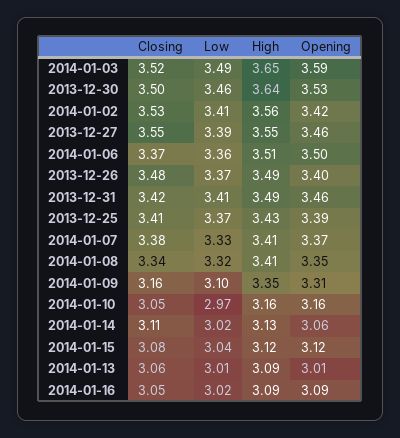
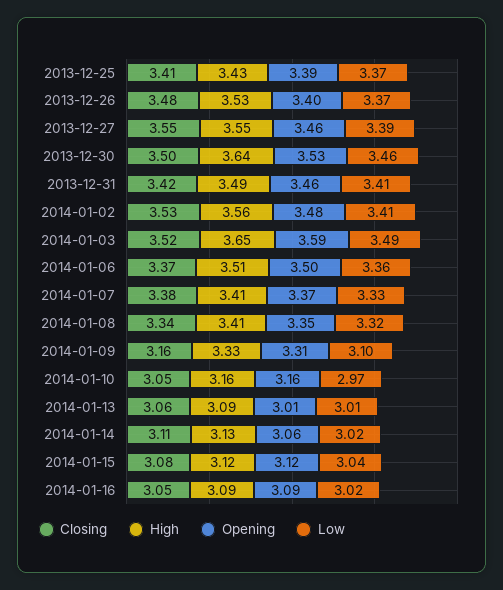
  {
    "Closing": {
      "2014-01-03": 3.52,
      "2013-12-30": 3.5,
      "2014-01-02": 3.53,
      "2013-12-27": 3.55,
      "2014-01-06": 3.37,
      "2013-12-26": 3.48,
      "2013-12-31": 3.42,
      "2013-12-25": 3.41,
      "2014-01-07": 3.38,
      "2014-01-08": 3.34,
      "2014-01-09": 3.16,
      "2014-01-10": 3.05,
      "2014-01-14": 3.11,
      "2014-01-15": 3.08,
      "2014-01-13": 3.06,
      "2014-01-16": 3.05
    },
    "Low": {
      "2014-01-03": 3.49,
      "2013-12-30": 3.46,
      "2014-01-02": 3.41,
      "2013-12-27": 3.39,
      "2014-01-06": 3.36,
      "2013-12-26": 3.37,
      "2013-12-31": 3.41,
      "2013-12-25": 3.37,
      "2014-01-07": 3.33,
      "2014-01-08": 3.32,
      "2014-01-09": 3.1,
      "2014-01-10": 2.97,
      "2014-01-14": 3.02,
      "2014-01-15": 3.04,
      "2014-01-13": 3.01,
      "2014-01-16": 3.02
    },
    "High": {
      "2014-01-03": 3.65,
      "2013-12-30": 3.64,
      "2014-01-02": 3.56,
      "2013-12-27": 3.55,
      "2014-01-06": 3.51,
-     "2013-12-26": 3.49,
+     "2013-12-26": 3.53,
      "2013-12-31": 3.49,
      "2013-12-25": 3.43,
      "2014-01-07": 3.41,
      "2014-01-08": 3.41,
-     "2014-01-09": 3.35,
+     "2014-01-09": 3.33,
      "2014-01-10": 3.16,
      "2014-01-14": 3.13,
      "2014-01-15": 3.12,
      "2014-01-13": 3.09,
      "2014-01-16": 3.09
    },
    "Opening": {
      "2014-01-03": 3.59,
      "2013-12-30": 3.53,
-     "2014-01-02": 3.42,
+     "2014-01-02": 3.48,
      "2013-12-27": 3.46,
      "2014-01-06": 3.5,
      "2013-12-26": 3.4,
      "2013-12-31": 3.46,
      "2013-12-25": 3.39,
      "2014-01-07": 3.37,
      "2014-01-08": 3.35,
      "2014-01-09": 3.31,
      "2014-01-10": 3.16,
      "2014-01-14": 3.06,
      "2014-01-15": 3.12,
      "2014-01-13": 3.01,
      "2014-01-16": 3.09
    }
  }

